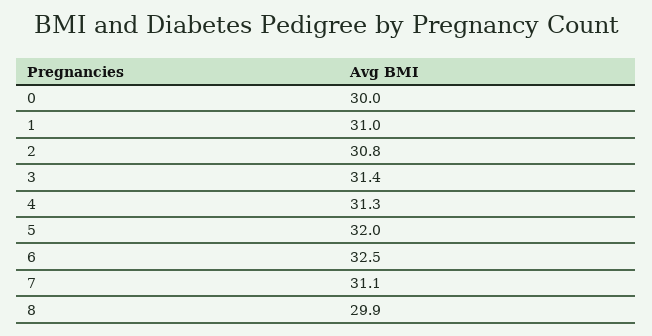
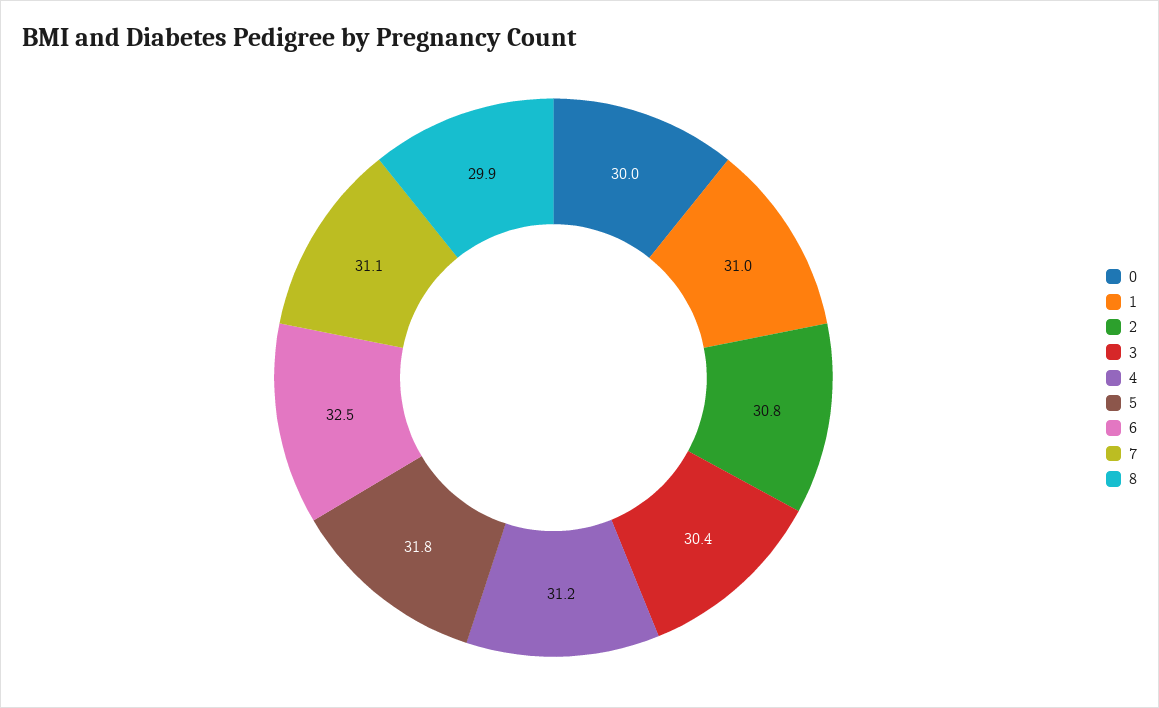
  {
    "0": 30,
    "1": 31,
    "2": 30.8,
-   "3": 31.4,
+   "3": 30.4,
-   "4": 31.3,
+   "4": 31.2,
-   "5": 32,
+   "5": 31.8,
    "6": 32.5,
    "7": 31.1,
    "8": 29.9
  }

